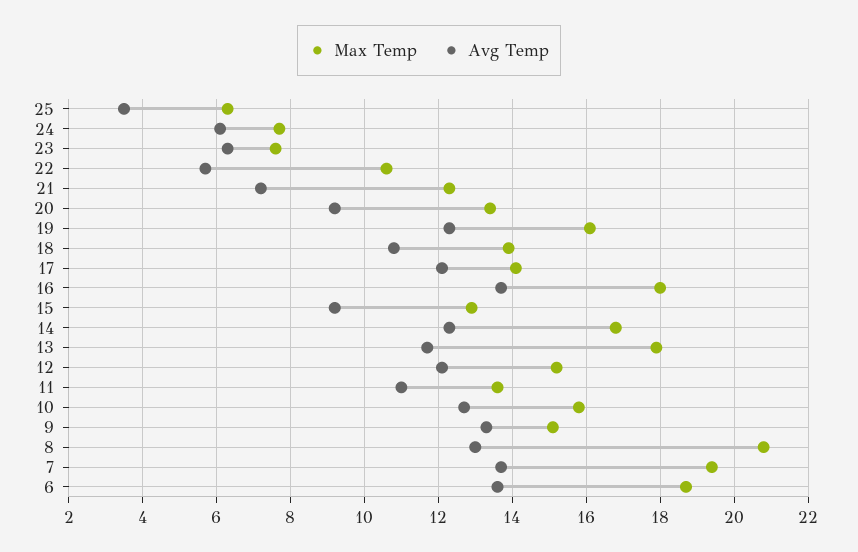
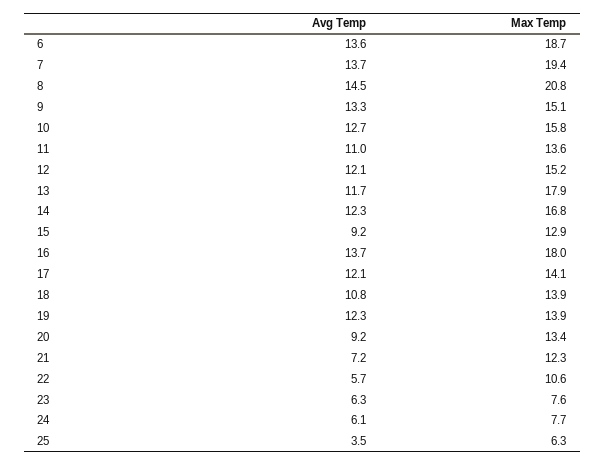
  {
    "Max Temp": {
      "25": 6.3,
      "24": 7.7,
      "23": 7.6,
      "22": 10.6,
      "21": 12.3,
      "20": 13.4,
-     "19": 16,
+     "19": 13.9,
      "18": 13.9,
      "17": 14.1,
      "16": 18,
      "15": 12.9,
      "14": 16.8,
      "13": 17.9,
      "12": 15.2,
      "11": 13.6,
      "10": 15.8,
      "9": 15.1,
      "8": 20.8,
      "7": 19.4,
      "6": 18.7
    },
    "Avg Temp": {
      "25": 3.5,
      "24": 6.1,
      "23": 6.3,
      "22": 5.7,
      "21": 7.2,
      "20": 9.2,
      "19": 12.3,
      "18": 10.8,
      "17": 12.1,
      "16": 13.7,
      "15": 9.2,
      "14": 12.3,
      "13": 11.7,
      "12": 12.1,
      "11": 11,
      "10": 12.7,
      "9": 13.3,
-     "8": 13,
+     "8": 14.5,
      "7": 13.7,
      "6": 13.6
    }
  }

